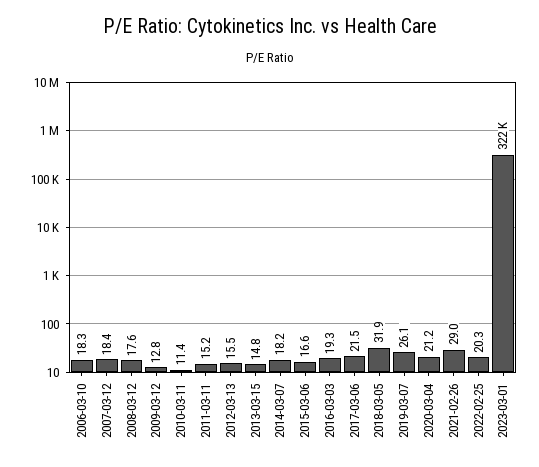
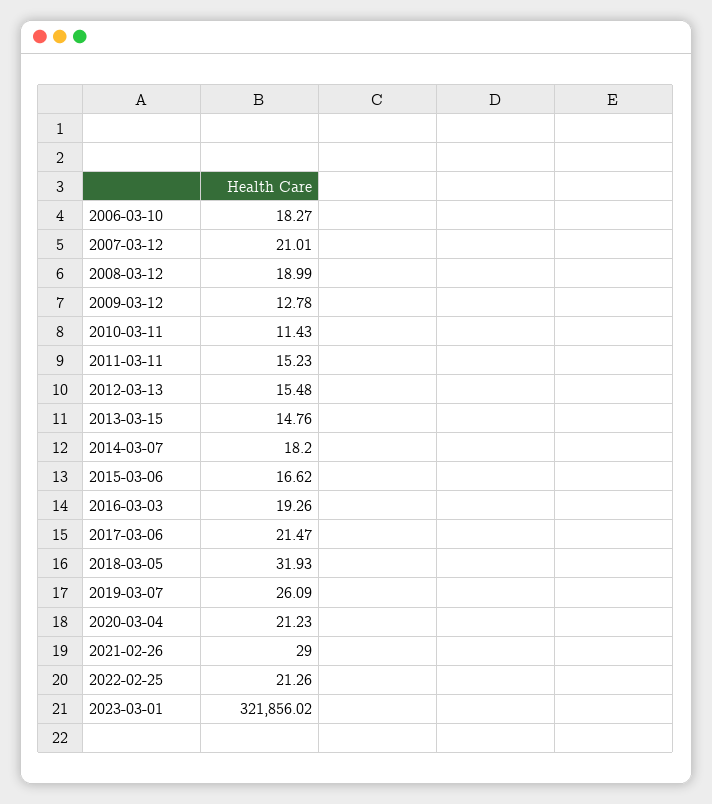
  {
    "2006-03-10": 18.27,
-   "2007-03-12": 18.4,
+   "2007-03-12": 21.01,
-   "2008-03-12": 17.6,
+   "2008-03-12": 18.99,
    "2009-03-12": 12.78,
    "2010-03-11": 11.43,
    "2011-03-11": 15.23,
    "2012-03-13": 15.48,
    "2013-03-15": 14.76,
    "2014-03-07": 18.2,
    "2015-03-06": 16.62,
    "2016-03-03": 19.26,
    "2017-03-06": 21.47,
    "2018-03-05": 31.93,
    "2019-03-07": 26.09,
    "2020-03-04": 21.23,
    "2021-02-26": 29,
-   "2022-02-25": 20.3,
+   "2022-02-25": 21.26,
    "2023-03-01": 321856.02
  }

